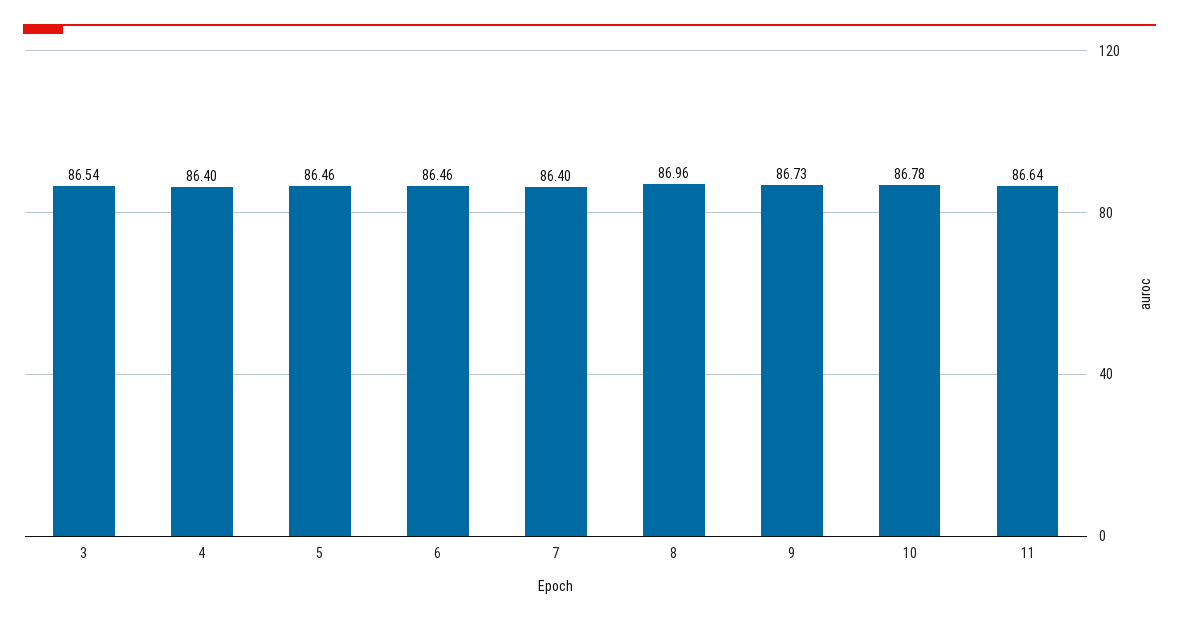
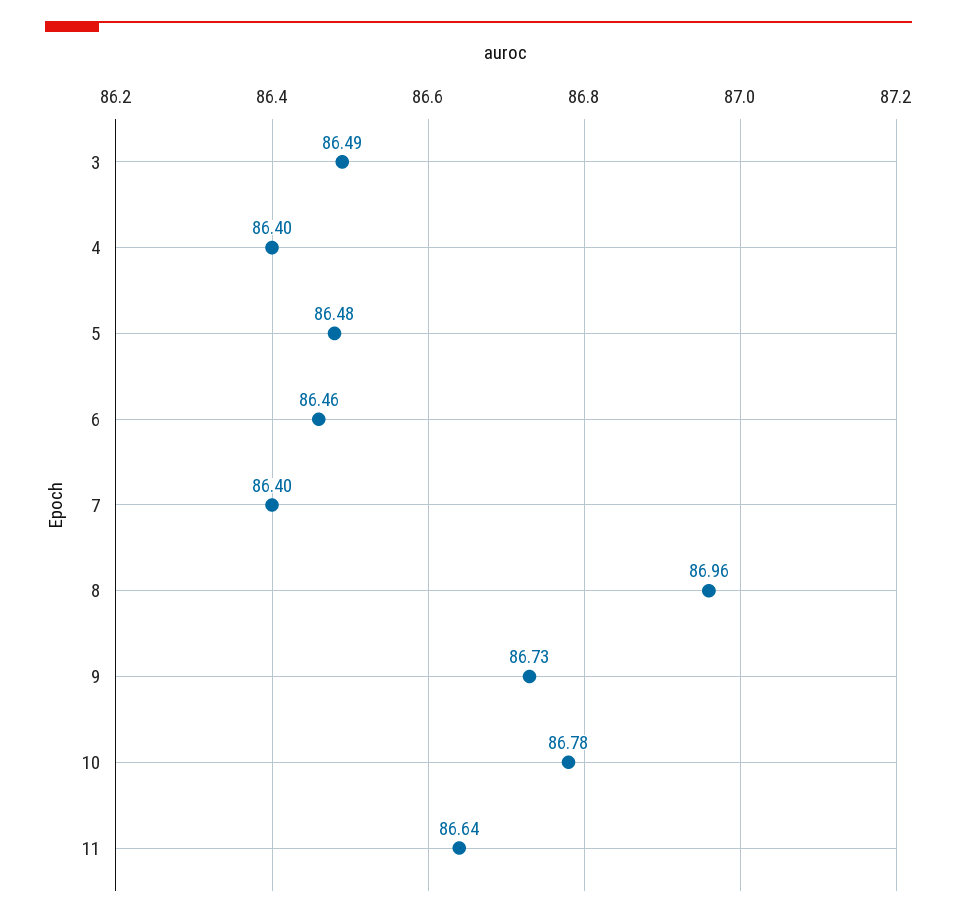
  {
-   "3": 86.54,
+   "3": 86.49,
    "4": 86.4,
-   "5": 86.46,
+   "5": 86.48,
    "6": 86.46,
    "7": 86.4,
    "8": 86.96,
    "9": 86.73,
    "10": 86.78,
    "11": 86.64
  }

